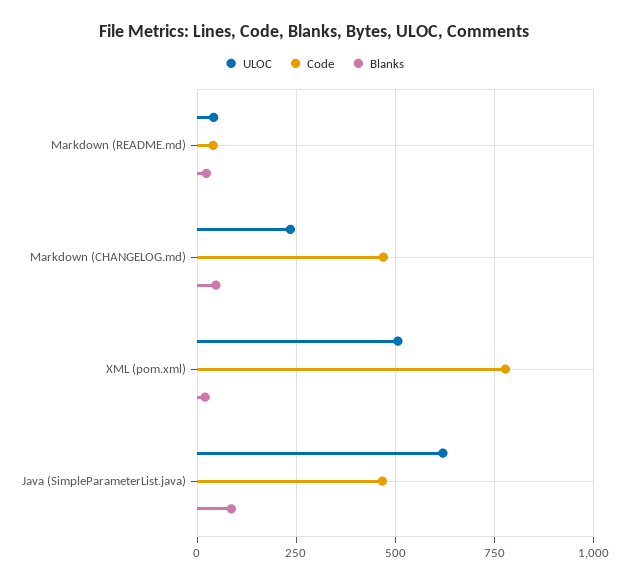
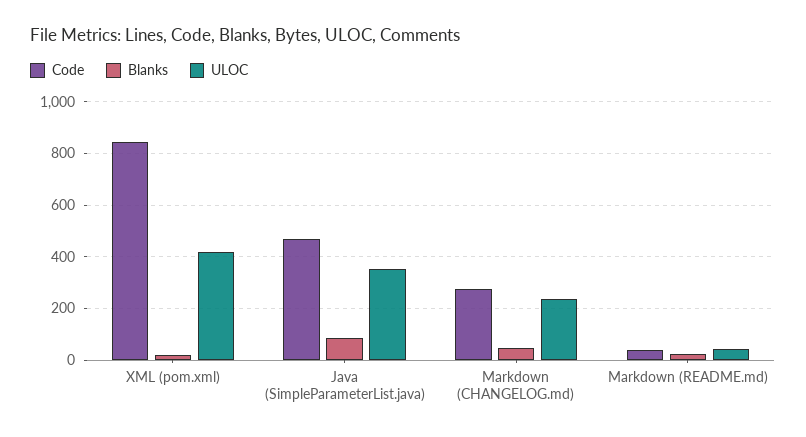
  {
    "ULOC": {
      "Markdown (README.md)": 50,
      "Markdown (CHANGELOG.md)": 225,
-     "XML (pom.xml)": 500,
+     "XML (pom.xml)": 425,
-     "Java (SimpleParameterList.java)": 625
+     "Java (SimpleParameterList.java)": 350
    },
    "Code": {
      "Markdown (README.md)": 50,
-     "Markdown (CHANGELOG.md)": 475,
+     "Markdown (CHANGELOG.md)": 275,
-     "XML (pom.xml)": 775,
+     "XML (pom.xml)": 850,
      "Java (SimpleParameterList.java)": 475
    },
    "Blanks": {
      "Markdown (README.md)": 25,
      "Markdown (CHANGELOG.md)": 50,
      "XML (pom.xml)": 25,
      "Java (SimpleParameterList.java)": 75
    }
  }

